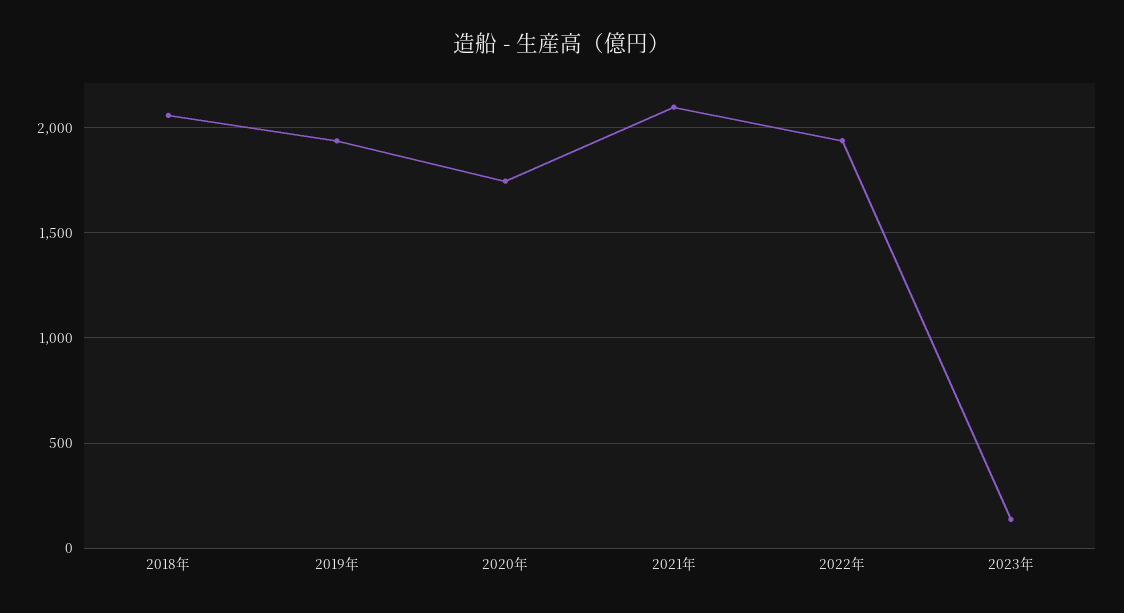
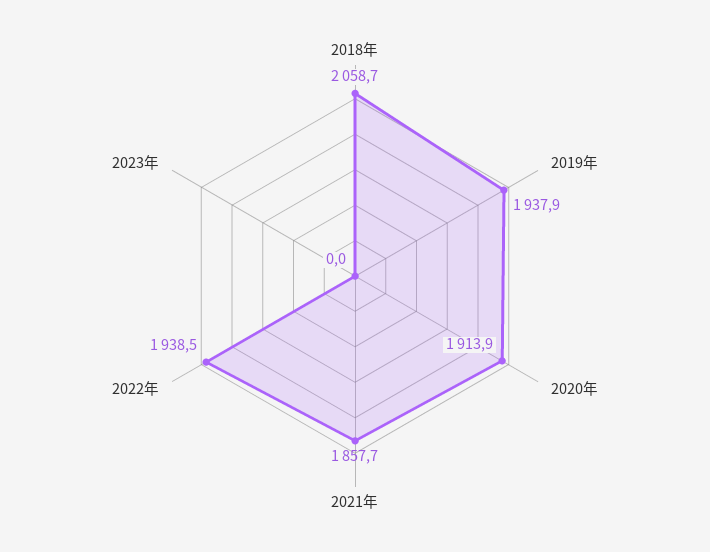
  {
    "2018年": 2058.7,
    "2019年": 1937.9,
-   "2020年": 1750,
+   "2020年": 1913.9,
-   "2021年": 2100,
+   "2021年": 1857.7,
    "2022年": 1938.5,
-   "2023年": 150
+   "2023年": 0
  }

